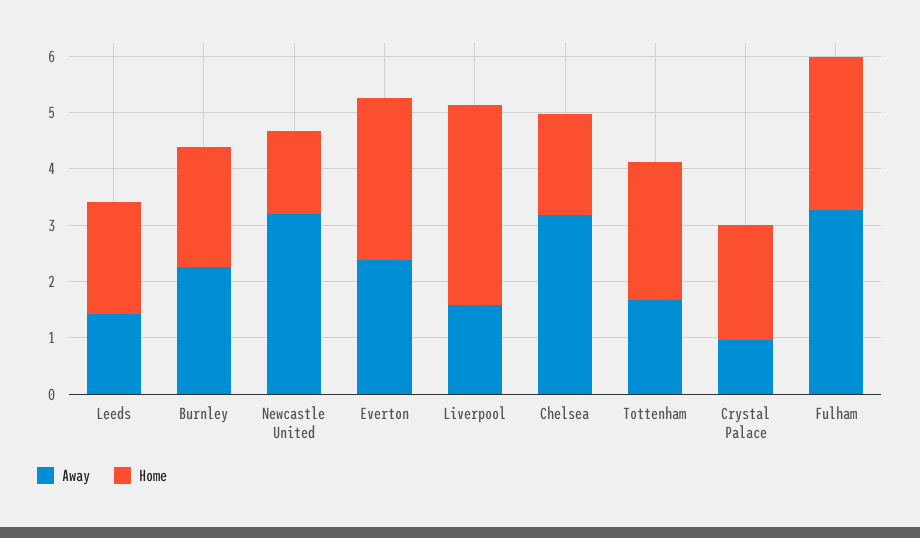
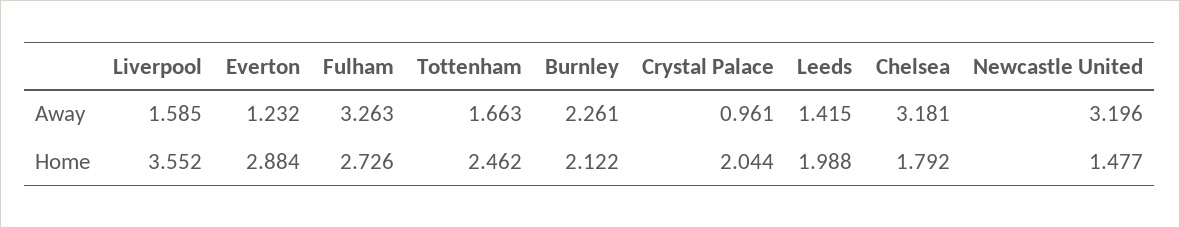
  {
    "Away": {
      "Leeds": 1.415,
      "Burnley": 2.261,
      "Newcastle United": 3.196,
-     "Everton": 2.4,
+     "Everton": 1.232,
      "Liverpool": 1.585,
      "Chelsea": 3.181,
      "Tottenham": 1.663,
      "Crystal Palace": 0.961,
      "Fulham": 3.263
    },
    "Home": {
      "Leeds": 1.988,
      "Burnley": 2.122,
      "Newcastle United": 1.477,
      "Everton": 2.884,
      "Liverpool": 3.552,
      "Chelsea": 1.792,
      "Tottenham": 2.462,
      "Crystal Palace": 2.044,
      "Fulham": 2.726
    }
  }

